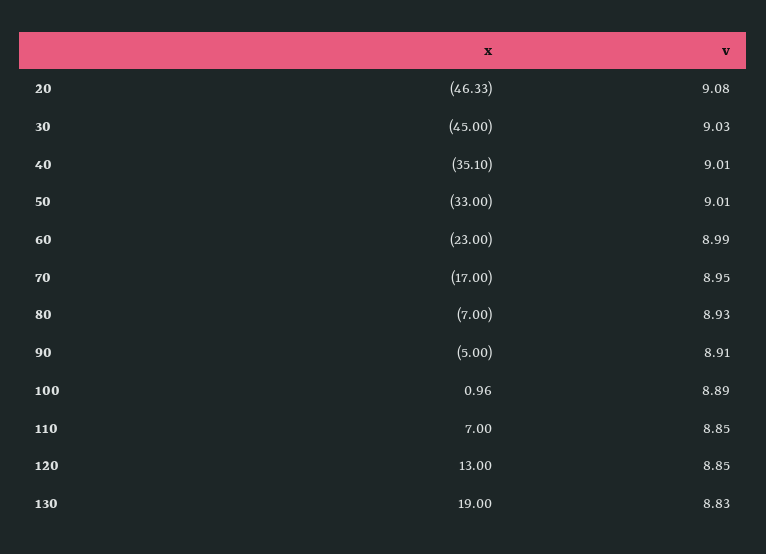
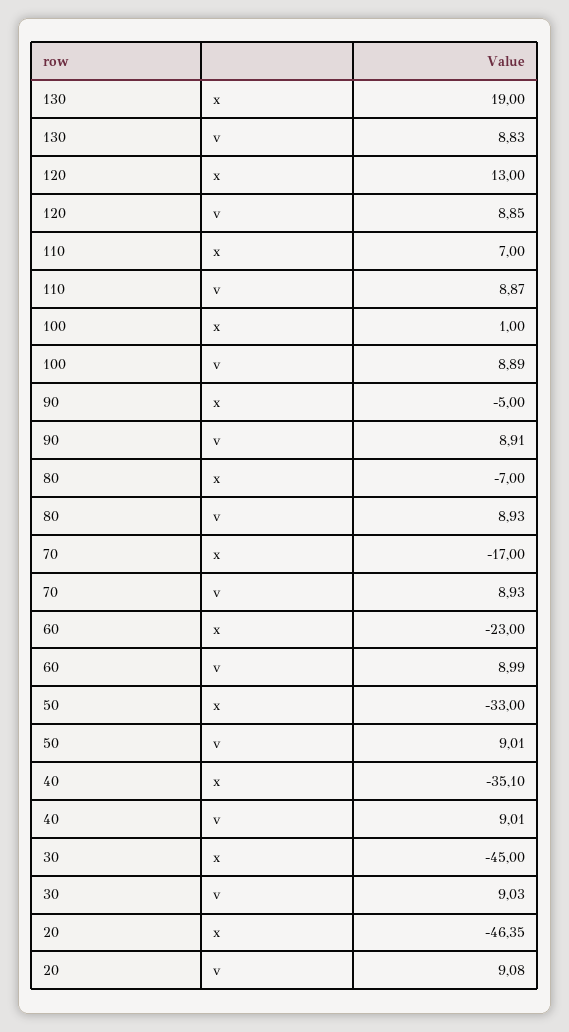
  {
    "x": {
-     "20": -46.33,
+     "20": -46.35,
      "30": -45,
      "40": -35.1,
      "50": -33,
      "60": -23,
      "70": -17,
      "80": -7,
      "90": -5,
-     "100": 0.96,
+     "100": 1,
      "110": 7,
      "120": 13,
      "130": 19
    },
    "v": {
      "20": 9.08,
      "30": 9.03,
      "40": 9.01,
      "50": 9.01,
      "60": 8.99,
-     "70": 8.95,
+     "70": 8.93,
      "80": 8.93,
      "90": 8.91,
      "100": 8.89,
-     "110": 8.85,
+     "110": 8.87,
      "120": 8.85,
      "130": 8.83
    }
  }

